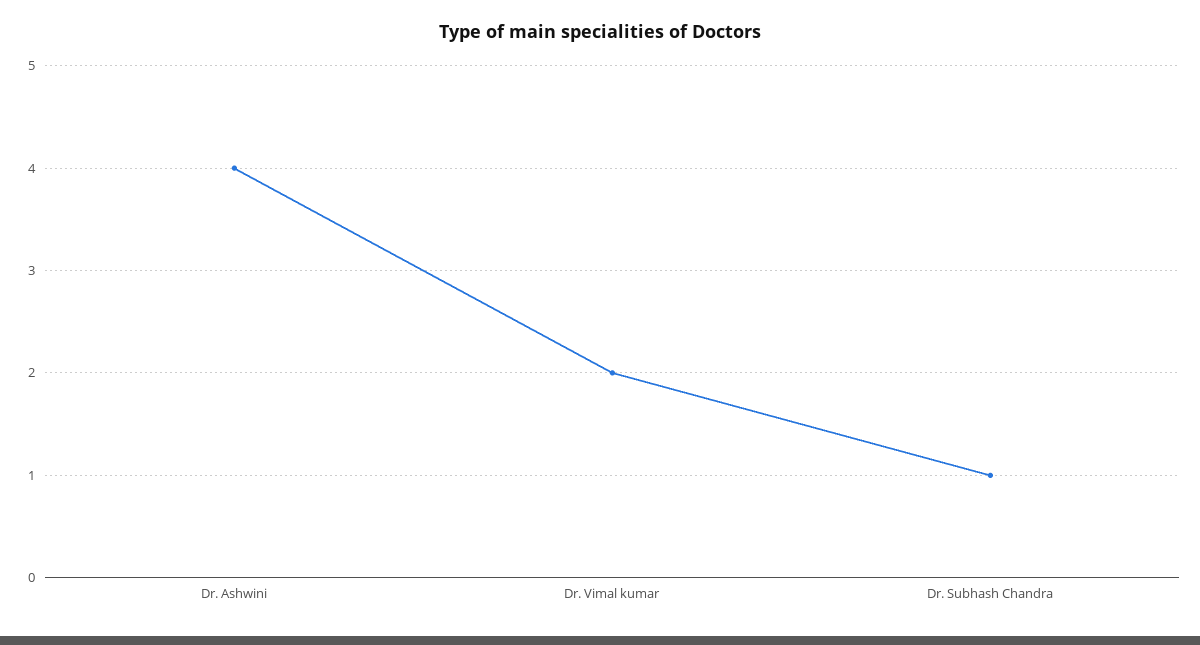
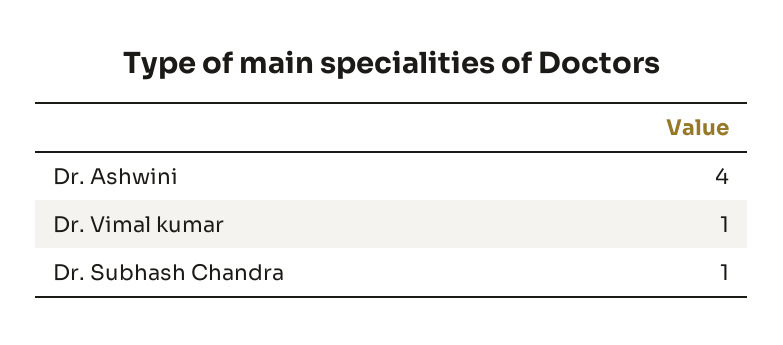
  {
    "Dr. Ashwini": 4,
-   "Dr. Vimal kumar": 2,
+   "Dr. Vimal kumar": 1,
    "Dr. Subhash Chandra": 1
  }

